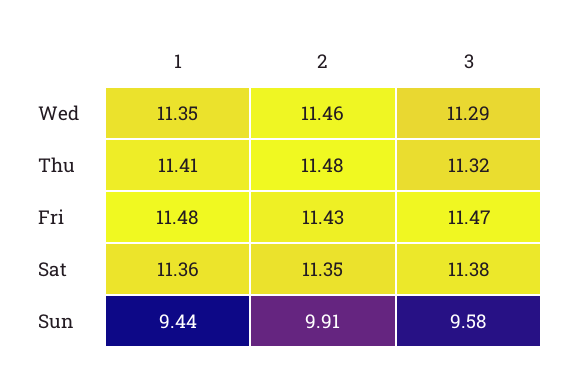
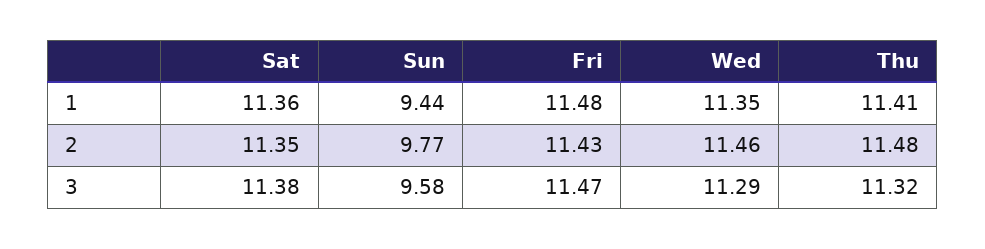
  {
    "1": {
      "Wed": 11.35,
      "Thu": 11.41,
      "Fri": 11.48,
      "Sat": 11.36,
      "Sun": 9.44
    },
    "2": {
      "Wed": 11.46,
      "Thu": 11.48,
      "Fri": 11.43,
      "Sat": 11.35,
-     "Sun": 9.91
+     "Sun": 9.77
    },
    "3": {
      "Wed": 11.29,
      "Thu": 11.32,
      "Fri": 11.47,
      "Sat": 11.38,
      "Sun": 9.58
    }
  }

